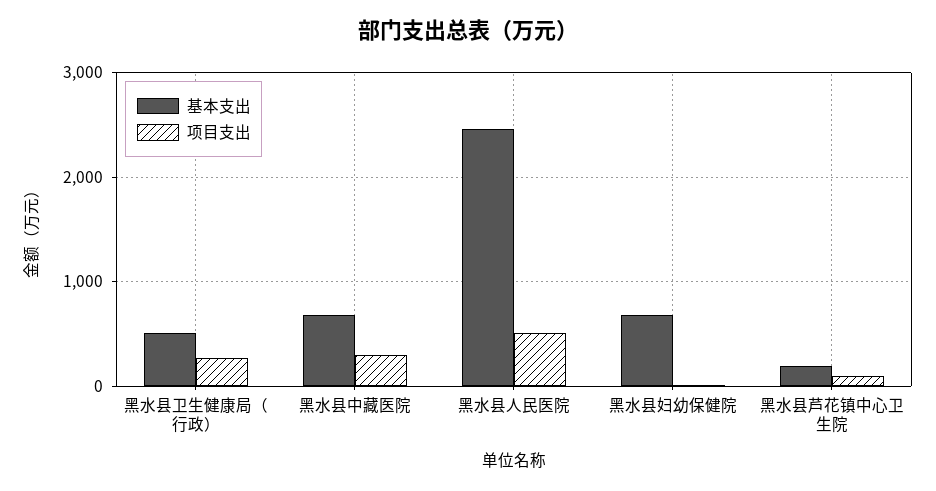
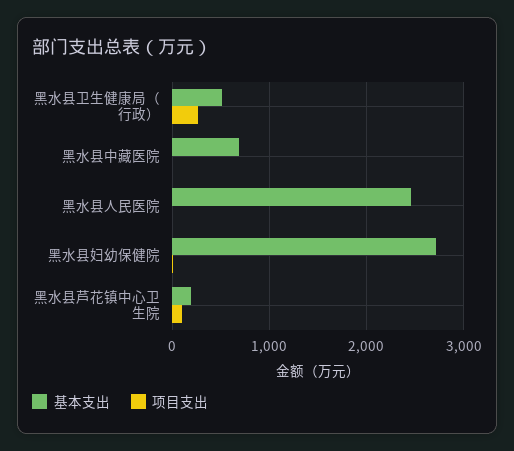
  {
    "基本支出": {
      "黑水县卫生健康局（行政）": 500,
      "黑水县中藏医院": 700,
      "黑水县人民医院": 2500,
-     "黑水县妇幼保健院": 700,
+     "黑水县妇幼保健院": 2700,
      "黑水县芦花镇中心卫生院": 200
    },
    "项目支出": {
      "黑水县卫生健康局（行政）": 300,
-     "黑水县中藏医院": 300,
+     "黑水县中藏医院": 0,
-     "黑水县人民医院": 500,
+     "黑水县人民医院": 0,
      "黑水县妇幼保健院": 0,
      "黑水县芦花镇中心卫生院": 100
    }
  }

